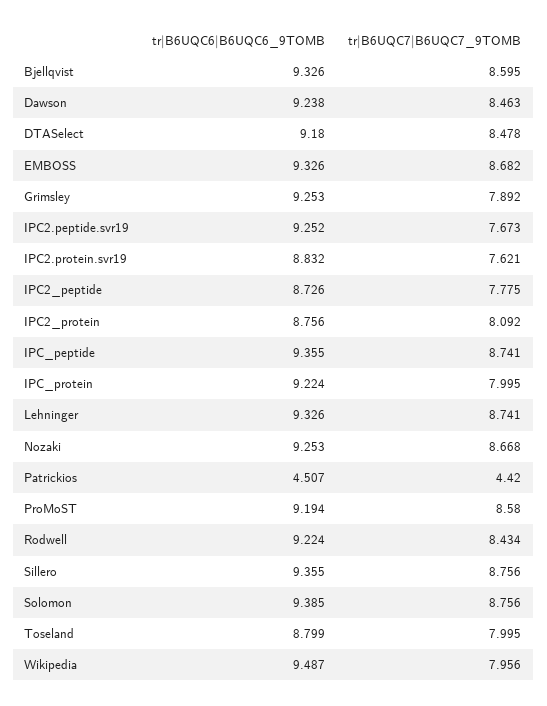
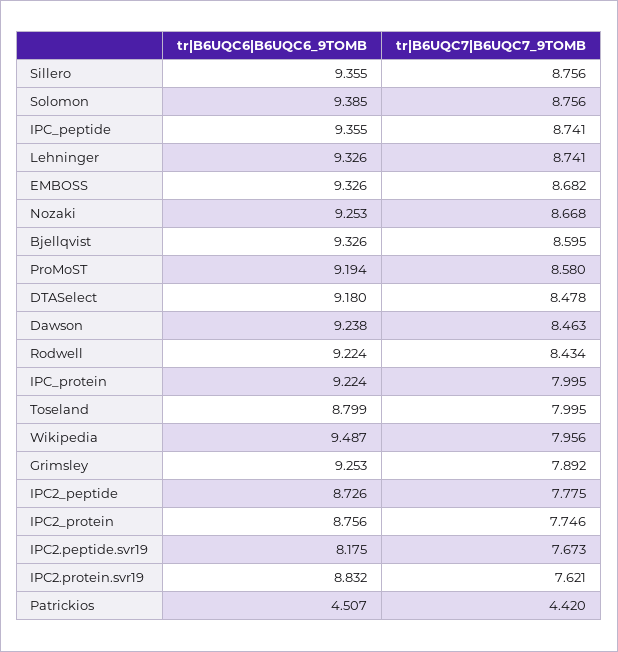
  {
    "tr|B6UQC6|B6UQC6_9TOMB": {
      "Bjellqvist": 9.326,
      "Dawson": 9.238,
      "DTASelect": 9.18,
      "EMBOSS": 9.326,
      "Grimsley": 9.253,
-     "IPC2.peptide.svr19": 9.252,
+     "IPC2.peptide.svr19": 8.175,
      "IPC2.protein.svr19": 8.832,
      "IPC2_peptide": 8.726,
      "IPC2_protein": 8.756,
      "IPC_peptide": 9.355,
      "IPC_protein": 9.224,
      "Lehninger": 9.326,
      "Nozaki": 9.253,
      "Patrickios": 4.507,
      "ProMoST": 9.194,
      "Rodwell": 9.224,
      "Sillero": 9.355,
      "Solomon": 9.385,
      "Toseland": 8.799,
      "Wikipedia": 9.487
    },
    "tr|B6UQC7|B6UQC7_9TOMB": {
      "Bjellqvist": 8.595,
      "Dawson": 8.463,
      "DTASelect": 8.478,
      "EMBOSS": 8.682,
      "Grimsley": 7.892,
      "IPC2.peptide.svr19": 7.673,
      "IPC2.protein.svr19": 7.621,
      "IPC2_peptide": 7.775,
-     "IPC2_protein": 8.092,
+     "IPC2_protein": 7.746,
      "IPC_peptide": 8.741,
      "IPC_protein": 7.995,
      "Lehninger": 8.741,
      "Nozaki": 8.668,
      "Patrickios": 4.42,
      "ProMoST": 8.58,
      "Rodwell": 8.434,
      "Sillero": 8.756,
      "Solomon": 8.756,
      "Toseland": 7.995,
      "Wikipedia": 7.956
    }
  }

